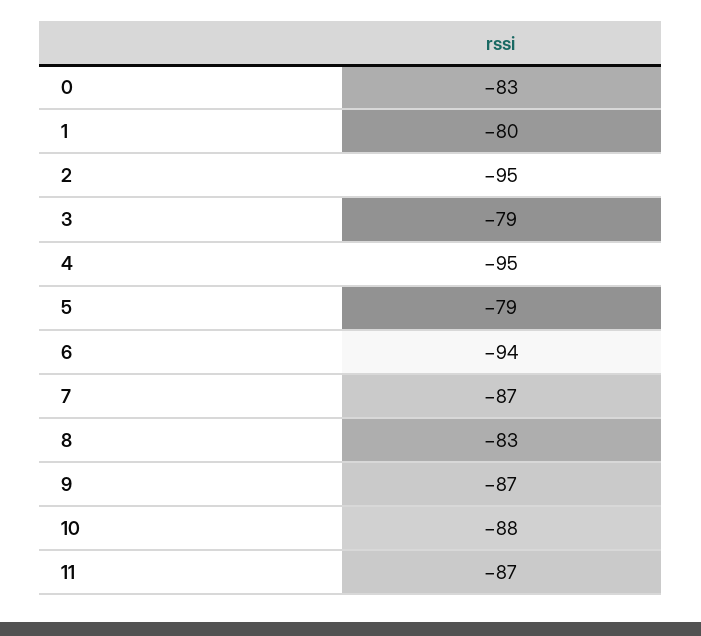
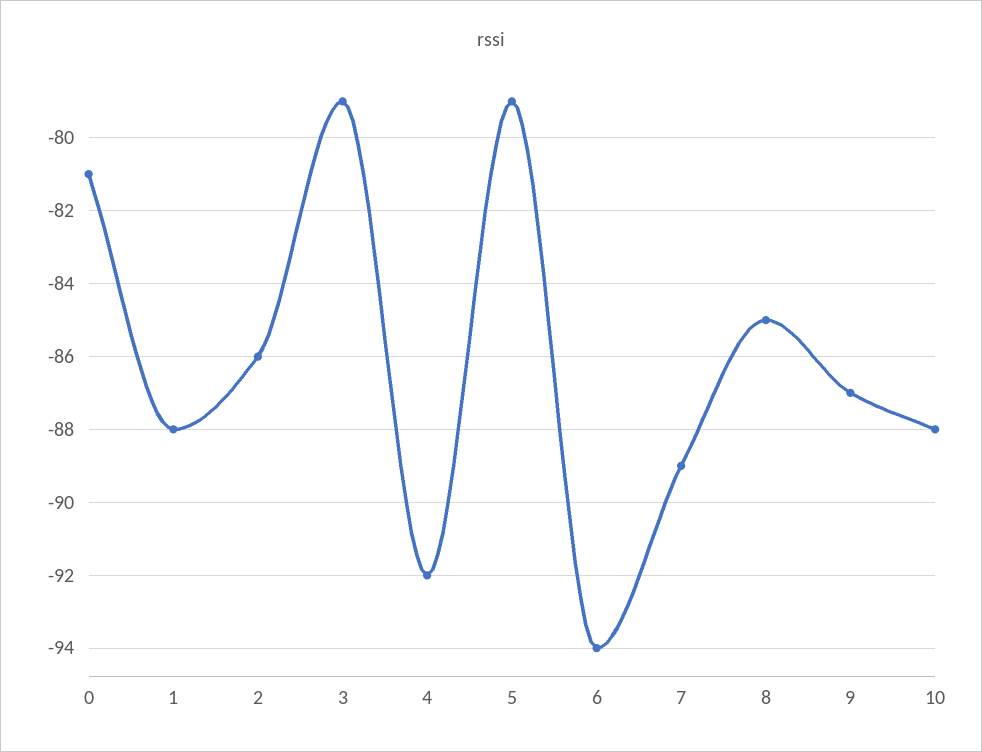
  {
-   "0": -83,
+   "0": -81,
-   "1": -80,
+   "1": -88,
-   "2": -95,
+   "2": -86,
    "3": -79,
-   "4": -95,
+   "4": -92,
    "5": -79,
    "6": -94,
-   "7": -87,
+   "7": -89,
-   "8": -83,
+   "8": -85,
    "9": -87,
-   "10": -88,
+   "10": -88
-   "11": -87
  }

